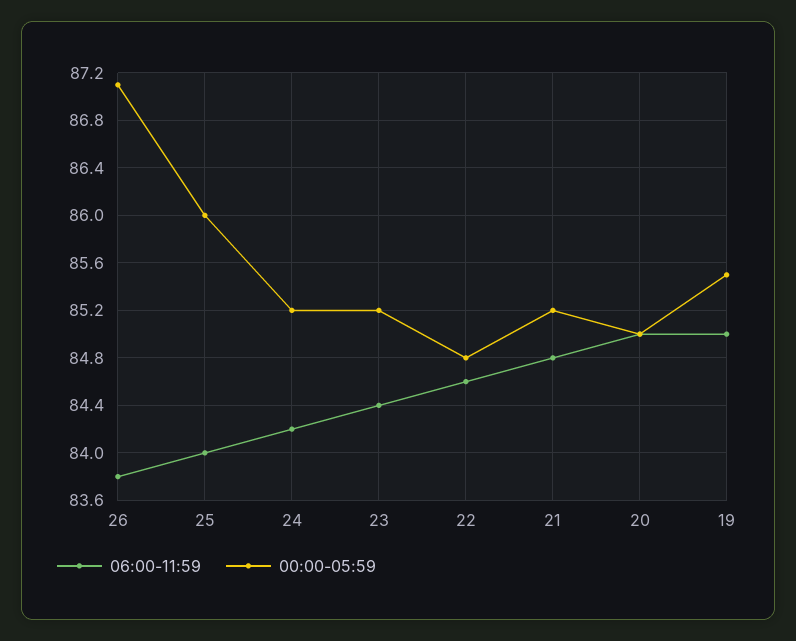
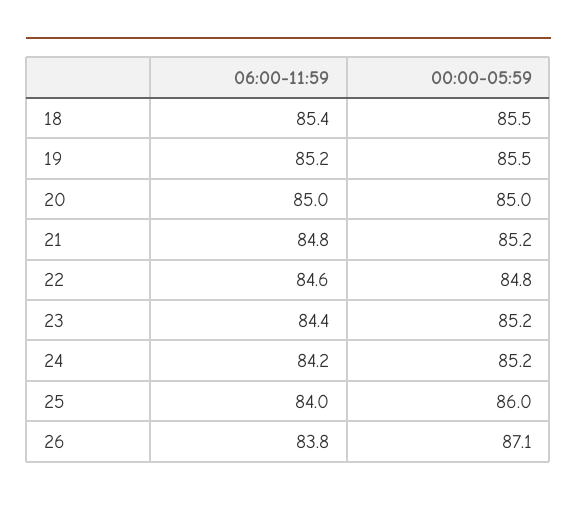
  {
    "06:00-11:59": {
      "26": 83.8,
      "25": 84,
      "24": 84.2,
      "23": 84.4,
      "22": 84.6,
      "21": 84.8,
      "20": 85,
-     "19": 85
+     "19": 85.2,
+     "18": 85.4
    },
    "00:00-05:59": {
      "26": 87.1,
      "25": 86,
      "24": 85.2,
      "23": 85.2,
      "22": 84.8,
      "21": 85.2,
      "20": 85,
-     "19": 85.5
+     "19": 85.5,
+     "18": 85.5
    }
  }

